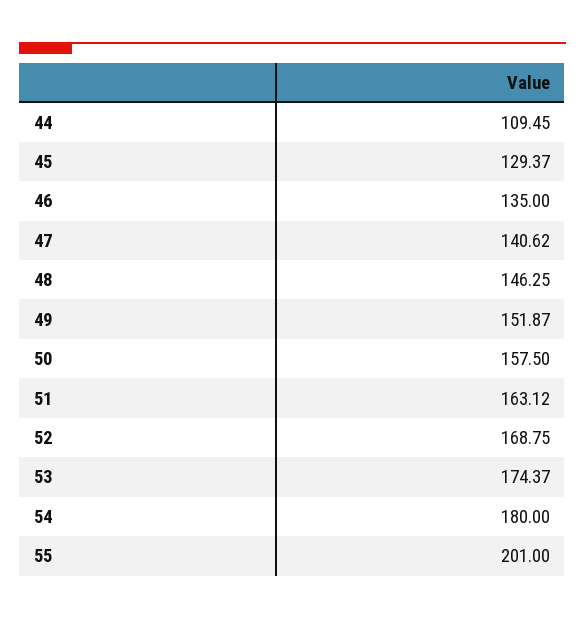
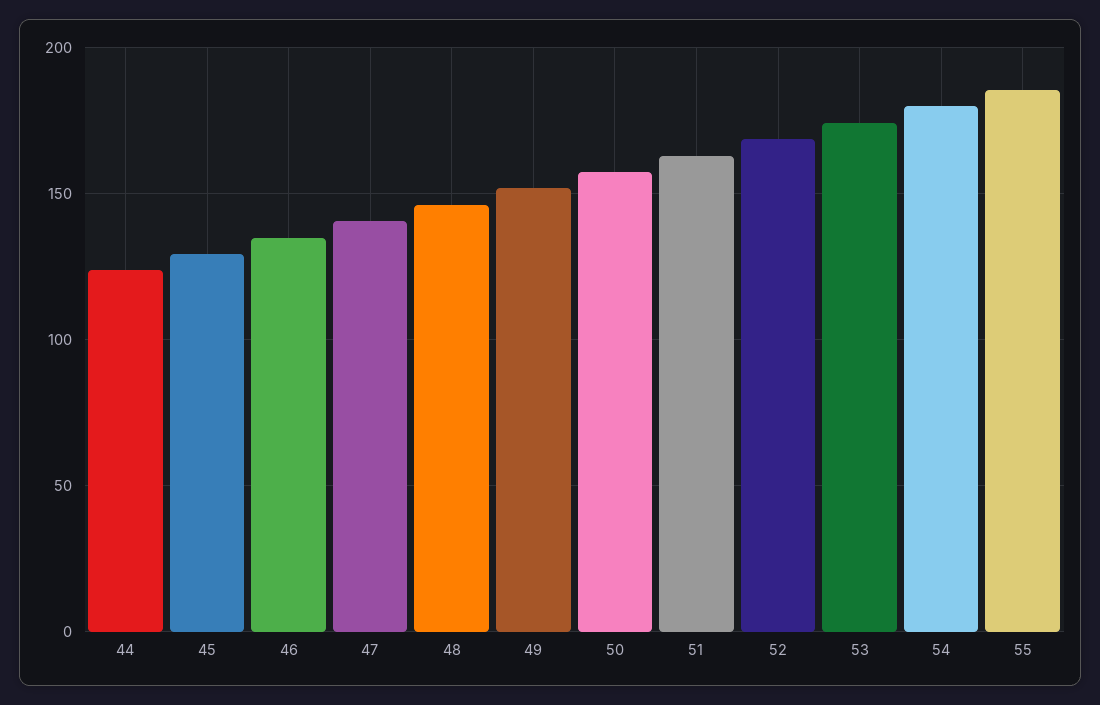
  {
-   "44": 109.45,
+   "44": 125,
    "45": 129.37,
    "46": 135,
    "47": 140.62,
    "48": 146.25,
    "49": 151.87,
    "50": 157.5,
    "51": 163.12,
    "52": 168.75,
    "53": 174.37,
    "54": 180,
-   "55": 201
+   "55": 185
  }

